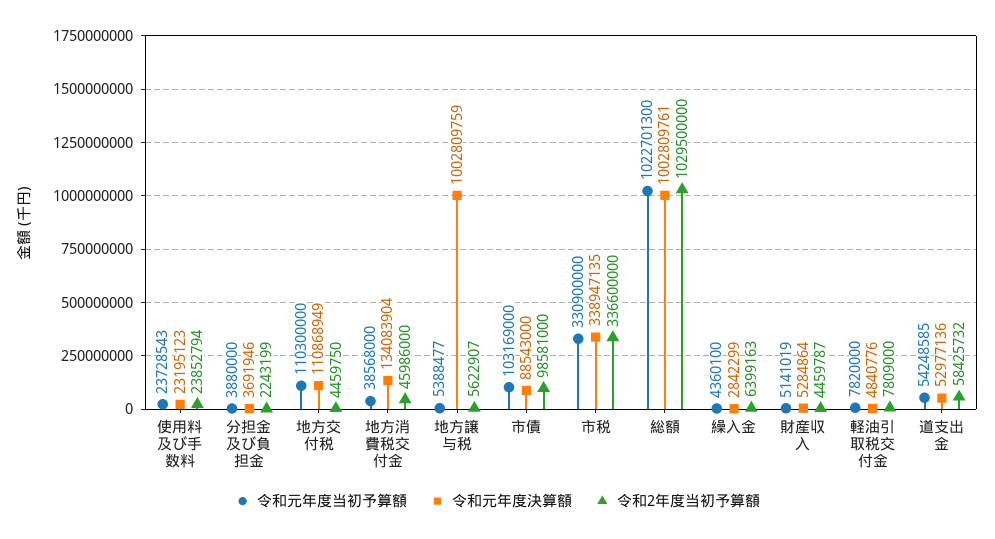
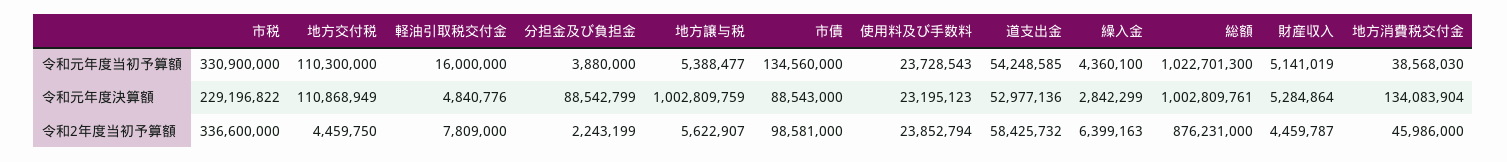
  {
    "令和元年度当初予算額": {
      "使用料及び手数料": 23728543,
      "分担金及び負担金": 3880000,
      "地方交付税": 110300000,
-     "地方消費税交付金": 38568000,
+     "地方消費税交付金": 38568030,
      "地方譲与税": 5388477,
-     "市債": 103169000,
+     "市債": 134560000,
      "市税": 330900000,
      "総額": 1022701300,
      "繰入金": 4360100,
      "財産収入": 5141019,
-     "軽油引取税交付金": 7820000,
+     "軽油引取税交付金": 16000000,
      "道支出金": 54248585
    },
    "令和元年度決算額": {
      "使用料及び手数料": 23195123,
-     "分担金及び負担金": 3691946,
+     "分担金及び負担金": 88542799,
      "地方交付税": 110868949,
      "地方消費税交付金": 134083904,
      "地方譲与税": 1002809759,
      "市債": 88543000,
-     "市税": 338947135,
+     "市税": 229196822,
      "総額": 1002809761,
      "繰入金": 2842299,
      "財産収入": 5284864,
      "軽油引取税交付金": 4840776,
      "道支出金": 52977136
    },
    "令和2年度当初予算額": {
      "使用料及び手数料": 23852794,
      "分担金及び負担金": 2243199,
      "地方交付税": 4459750,
      "地方消費税交付金": 45986000,
      "地方譲与税": 5622907,
      "市債": 98581000,
      "市税": 336600000,
-     "総額": 1029500000,
+     "総額": 876231000,
      "繰入金": 6399163,
      "財産収入": 4459787,
      "軽油引取税交付金": 7809000,
      "道支出金": 58425732
    }
  }

